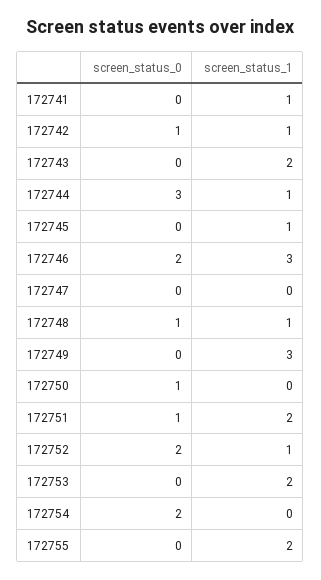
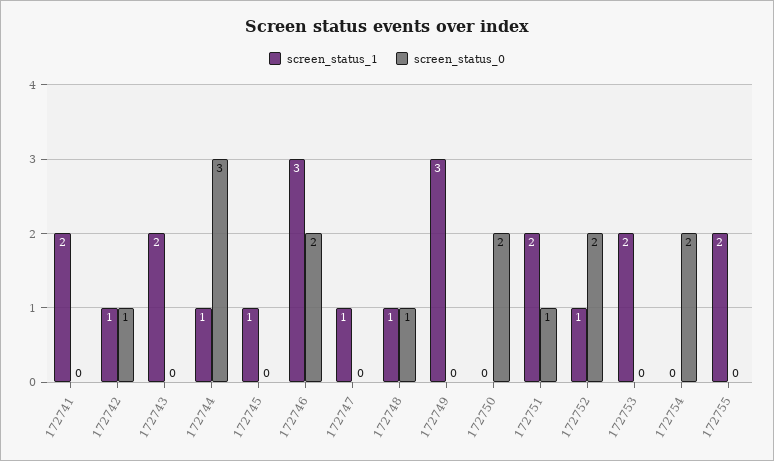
  {
    "screen_status_0": {
      "172741": 0,
      "172742": 1,
      "172743": 0,
      "172744": 3,
      "172745": 0,
      "172746": 2,
      "172747": 0,
      "172748": 1,
      "172749": 0,
-     "172750": 1,
+     "172750": 2,
      "172751": 1,
      "172752": 2,
      "172753": 0,
      "172754": 2,
      "172755": 0
    },
    "screen_status_1": {
-     "172741": 1,
+     "172741": 2,
      "172742": 1,
      "172743": 2,
      "172744": 1,
      "172745": 1,
      "172746": 3,
-     "172747": 0,
+     "172747": 1,
      "172748": 1,
      "172749": 3,
      "172750": 0,
      "172751": 2,
      "172752": 1,
      "172753": 2,
      "172754": 0,
      "172755": 2
    }
  }

